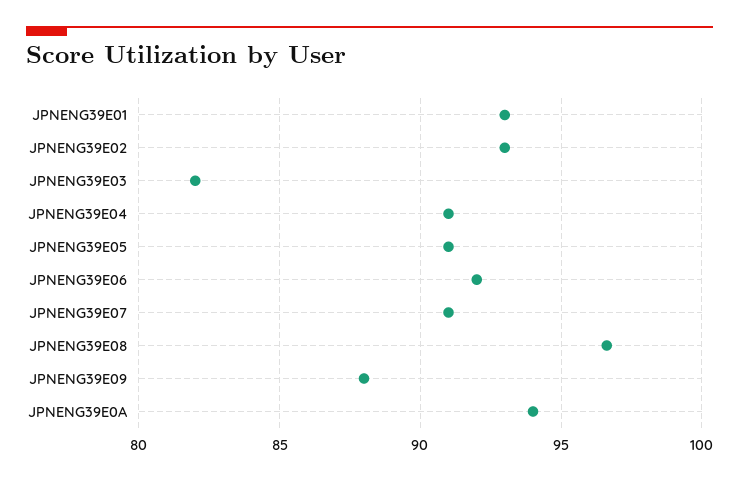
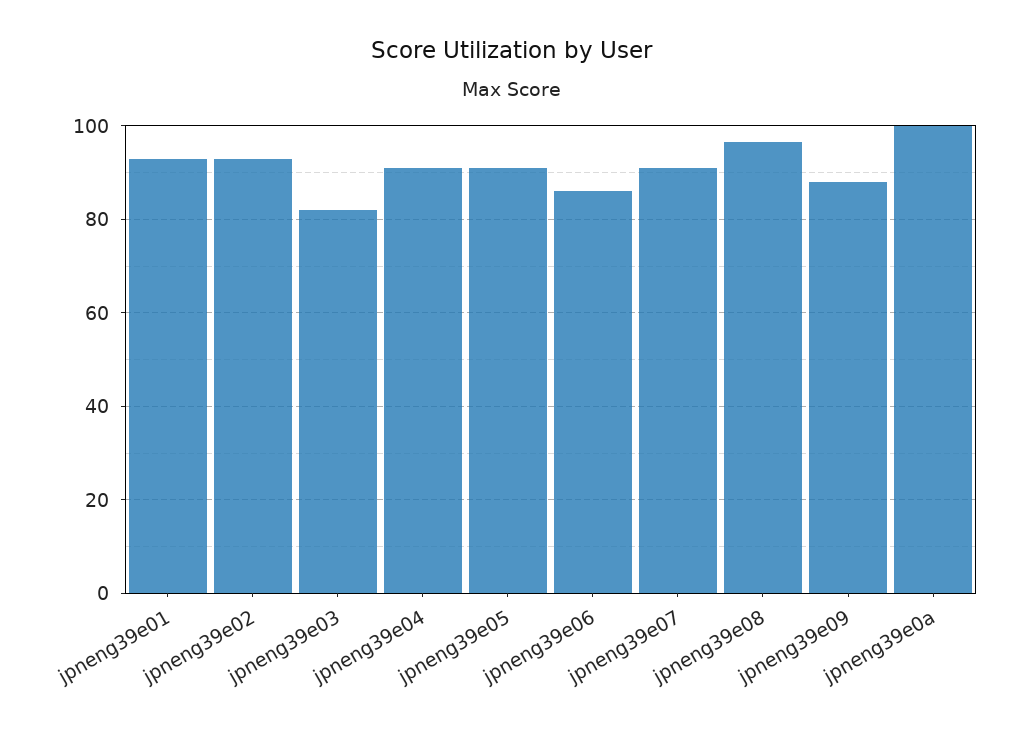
  {
    "JPNENG39E01": 93,
    "JPNENG39E02": 93,
    "JPNENG39E03": 82,
    "JPNENG39E04": 91,
    "JPNENG39E05": 91,
-   "JPNENG39E06": 92,
+   "JPNENG39E06": 86,
    "JPNENG39E07": 91,
    "JPNENG39E08": 96.5,
    "JPNENG39E09": 88,
-   "JPNENG39E0A": 94
+   "JPNENG39E0A": 100
  }

